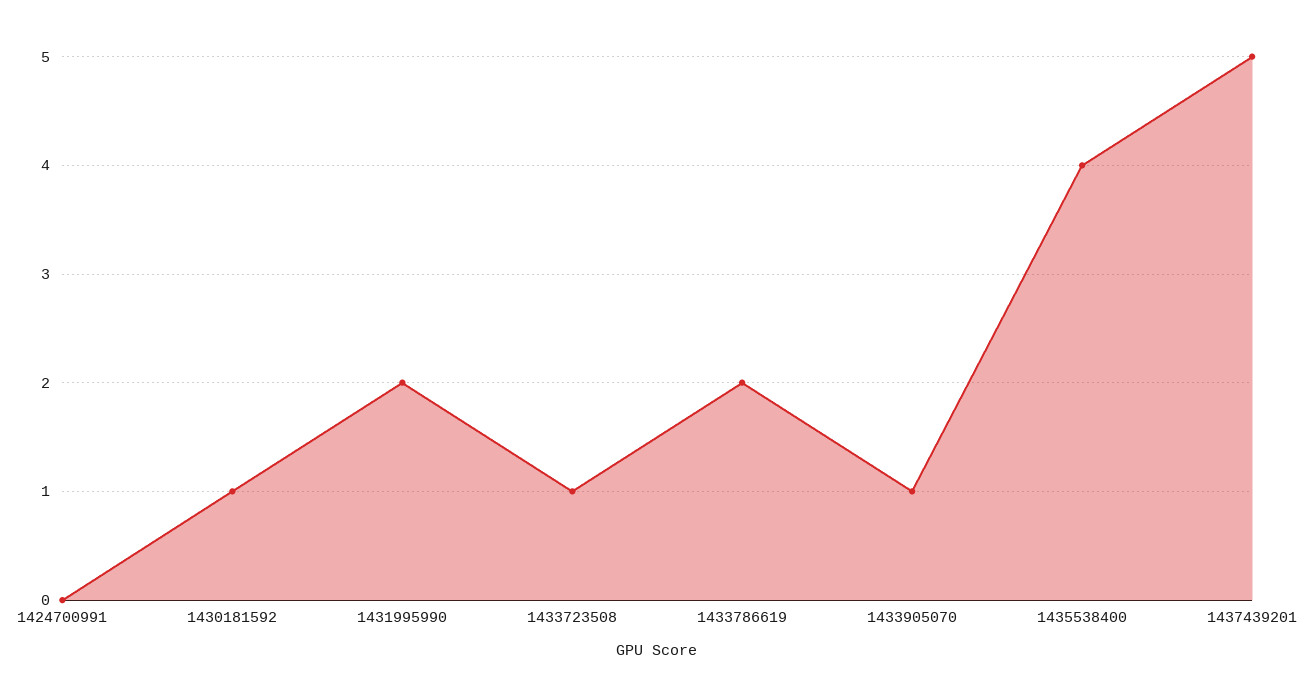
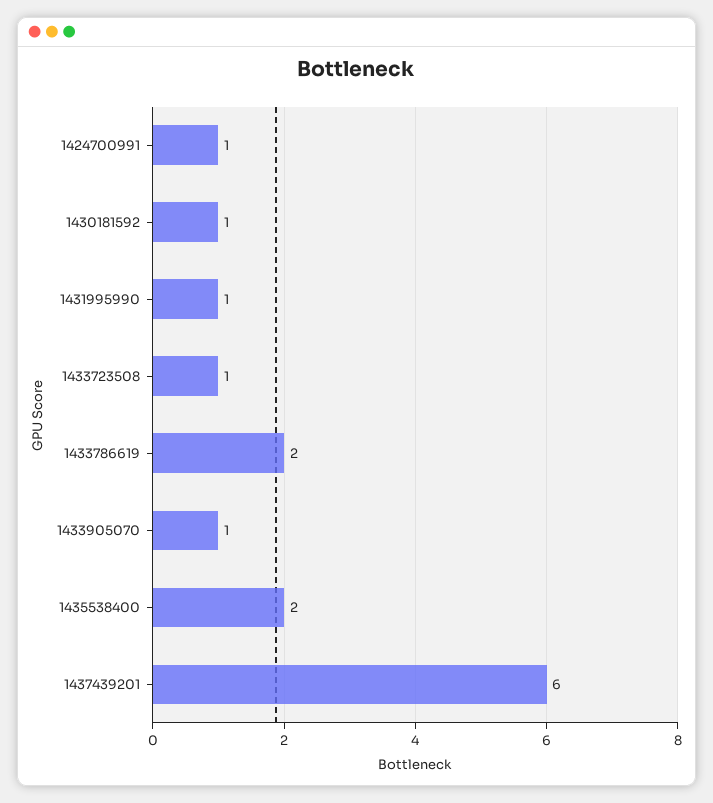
  {
-   "1424700991": 0,
+   "1424700991": 1,
    "1430181592": 1,
-   "1431995990": 2,
+   "1431995990": 1,
    "1433723508": 1,
    "1433786619": 2,
    "1433905070": 1,
-   "1435538400": 4,
+   "1435538400": 2,
-   "1437439201": 5
+   "1437439201": 6
  }

